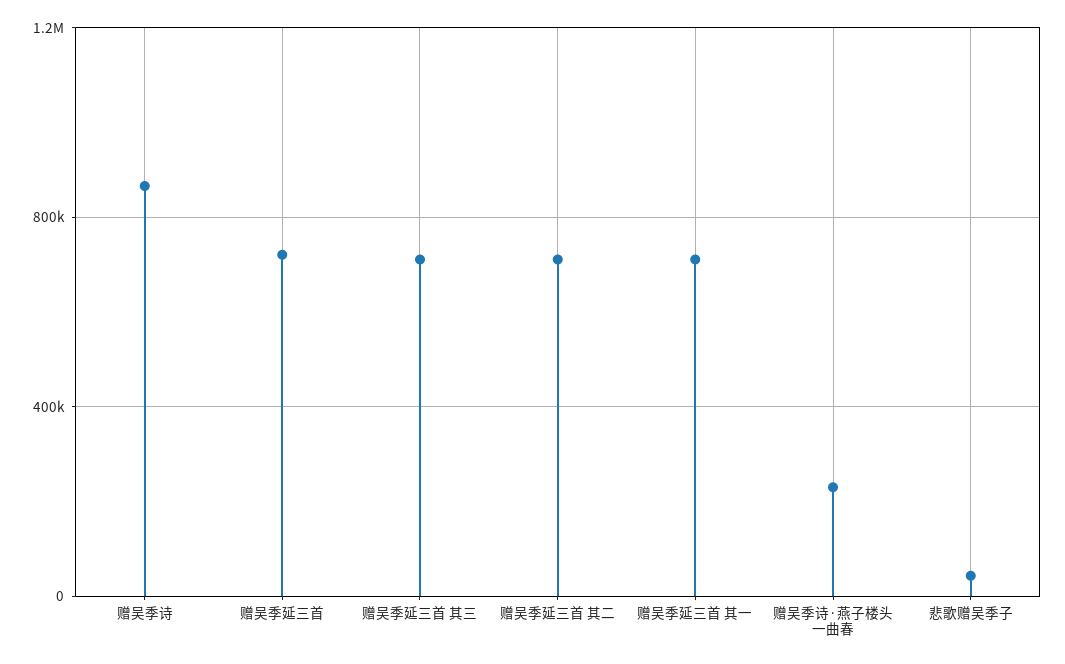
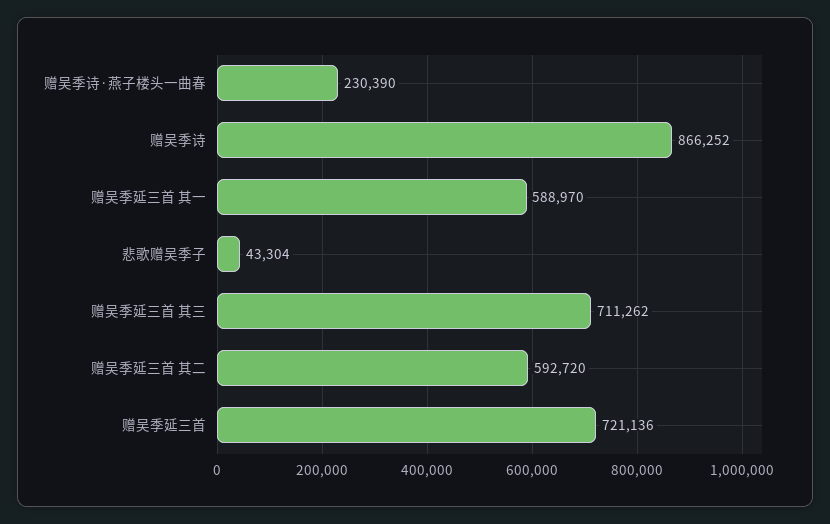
  {
    "赠吴季诗": 866252,
    "赠吴季延三首": 721136,
    "赠吴季延三首 其三": 711262,
-   "赠吴季延三首 其二": 700000,
+   "赠吴季延三首 其二": 592720,
-   "赠吴季延三首 其一": 700000,
+   "赠吴季延三首 其一": 588970,
    "赠吴季诗·燕子楼头一曲春": 230390,
    "悲歌赠吴季子": 43304
  }

